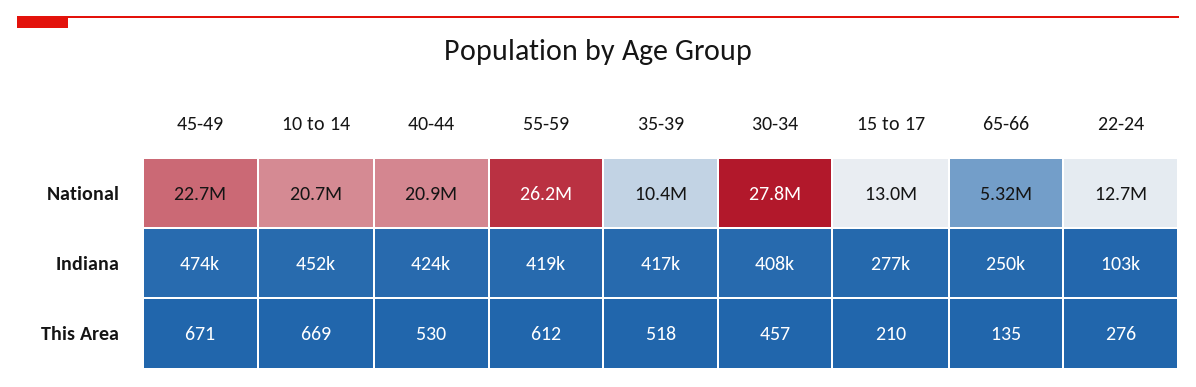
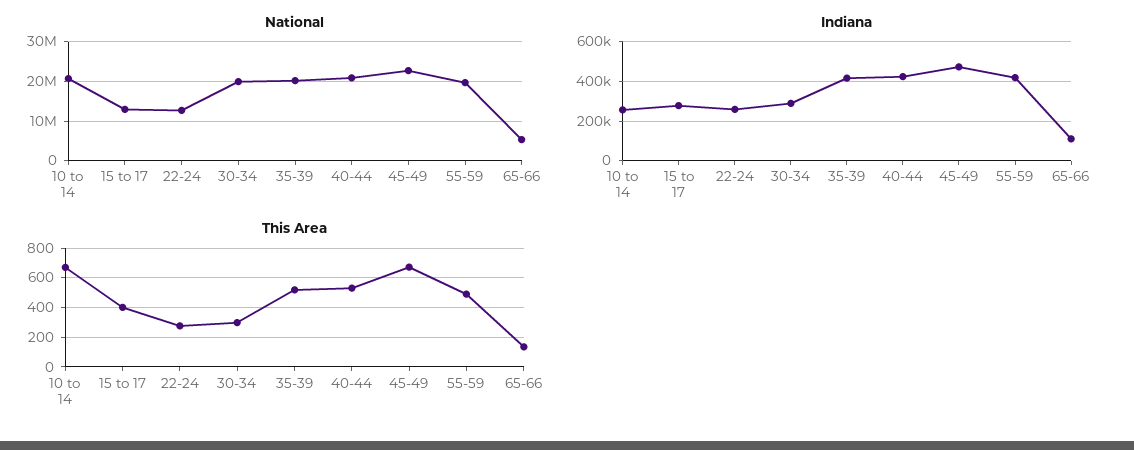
  {
    "National": {
      "45-49": 22700000,
      "10 to 14": 20700000,
      "40-44": 20900000,
-     "55-59": 26200000,
+     "55-59": 20000000,
-     "35-39": 10400000,
+     "35-39": 20000000,
-     "30-34": 27800000,
+     "30-34": 20000000,
      "15 to 17": 13000000,
      "65-66": 5320000,
      "22-24": 12700000
    },
    "Indiana": {
      "45-49": 474000,
-     "10 to 14": 452000,
+     "10 to 14": 250000,
      "40-44": 424000,
      "55-59": 419000,
      "35-39": 417000,
-     "30-34": 408000,
+     "30-34": 300000,
      "15 to 17": 277000,
-     "65-66": 250000,
+     "65-66": 100000,
-     "22-24": 103000
+     "22-24": 250000
    },
    "This Area": {
      "45-49": 671,
      "10 to 14": 669,
      "40-44": 530,
-     "55-59": 612,
+     "55-59": 500,
      "35-39": 518,
-     "30-34": 457,
+     "30-34": 300,
-     "15 to 17": 210,
+     "15 to 17": 400,
      "65-66": 135,
      "22-24": 276
    }
  }

